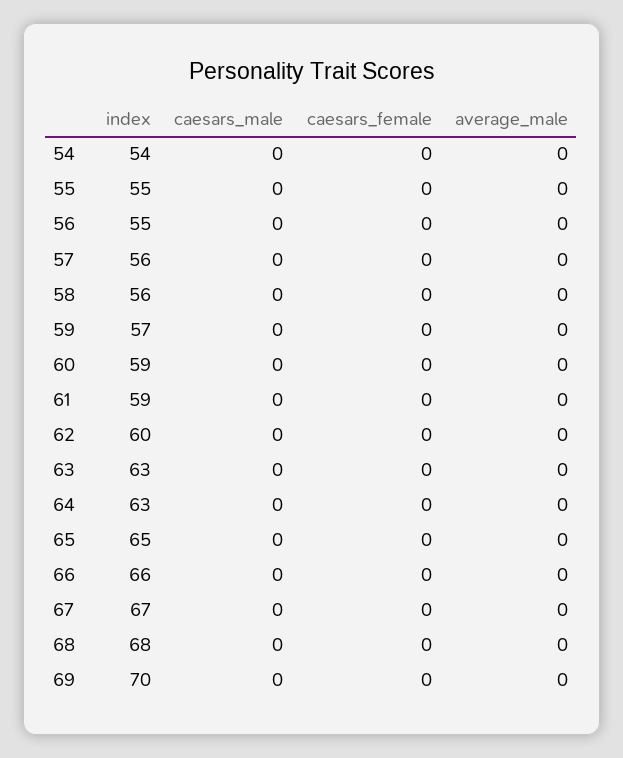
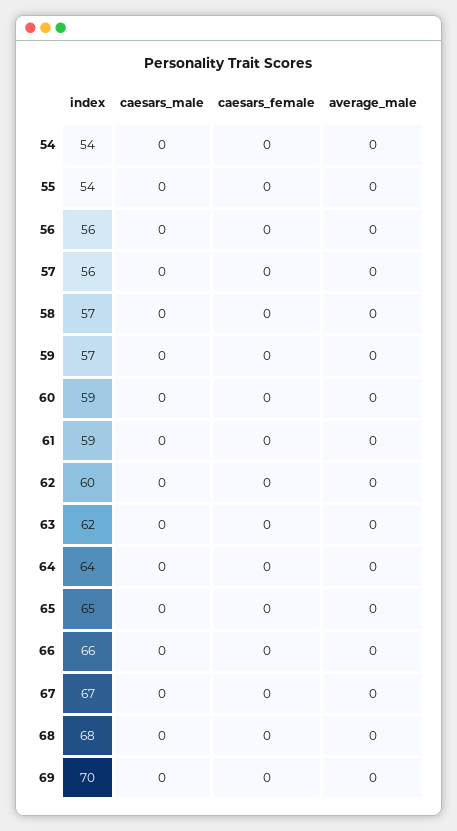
  {
    "index": {
      "54": 54,
-     "55": 55,
+     "55": 54,
-     "56": 55,
+     "56": 56,
      "57": 56,
-     "58": 56,
+     "58": 57,
      "59": 57,
      "60": 59,
      "61": 59,
      "62": 60,
-     "63": 63,
+     "63": 62,
-     "64": 63,
+     "64": 64,
      "65": 65,
      "66": 66,
      "67": 67,
      "68": 68,
      "69": 70
    },
    "caesars_male": {
      "54": 0,
      "55": 0,
      "56": 0,
      "57": 0,
      "58": 0,
      "59": 0,
      "60": 0,
      "61": 0,
      "62": 0,
      "63": 0,
      "64": 0,
      "65": 0,
      "66": 0,
      "67": 0,
      "68": 0,
      "69": 0
    },
    "caesars_female": {
      "54": 0,
      "55": 0,
      "56": 0,
      "57": 0,
      "58": 0,
      "59": 0,
      "60": 0,
      "61": 0,
      "62": 0,
      "63": 0,
      "64": 0,
      "65": 0,
      "66": 0,
      "67": 0,
      "68": 0,
      "69": 0
    },
    "average_male": {
      "54": 0,
      "55": 0,
      "56": 0,
      "57": 0,
      "58": 0,
      "59": 0,
      "60": 0,
      "61": 0,
      "62": 0,
      "63": 0,
      "64": 0,
      "65": 0,
      "66": 0,
      "67": 0,
      "68": 0,
      "69": 0
    }
  }

